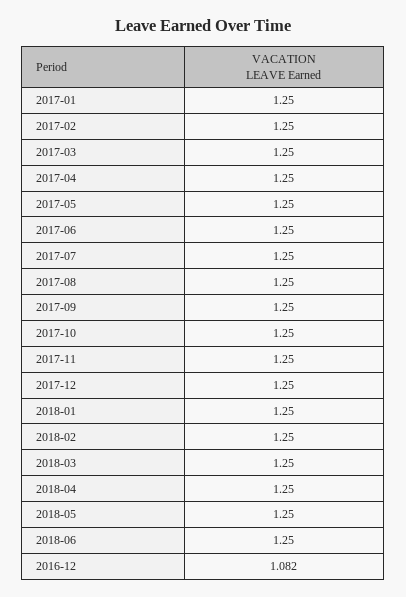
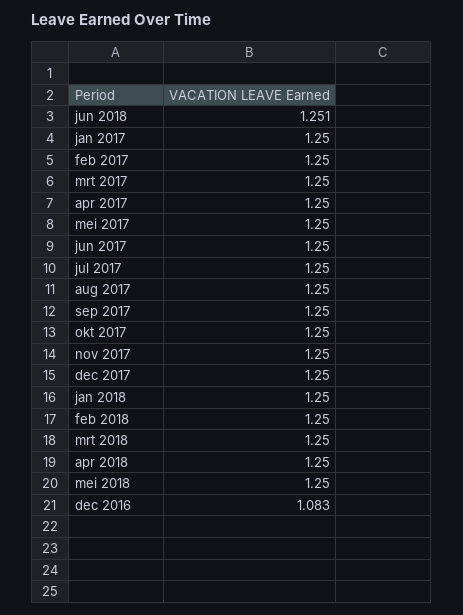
  {
    "2017-01": 1.25,
    "2017-02": 1.25,
    "2017-03": 1.25,
    "2017-04": 1.25,
    "2017-05": 1.25,
    "2017-06": 1.25,
    "2017-07": 1.25,
    "2017-08": 1.25,
    "2017-09": 1.25,
    "2017-10": 1.25,
    "2017-11": 1.25,
    "2017-12": 1.25,
    "2018-01": 1.25,
    "2018-02": 1.25,
    "2018-03": 1.25,
    "2018-04": 1.25,
    "2018-05": 1.25,
-   "2018-06": 1.25,
+   "2018-06": 1.251,
-   "2016-12": 1.082
+   "2016-12": 1.083
  }

